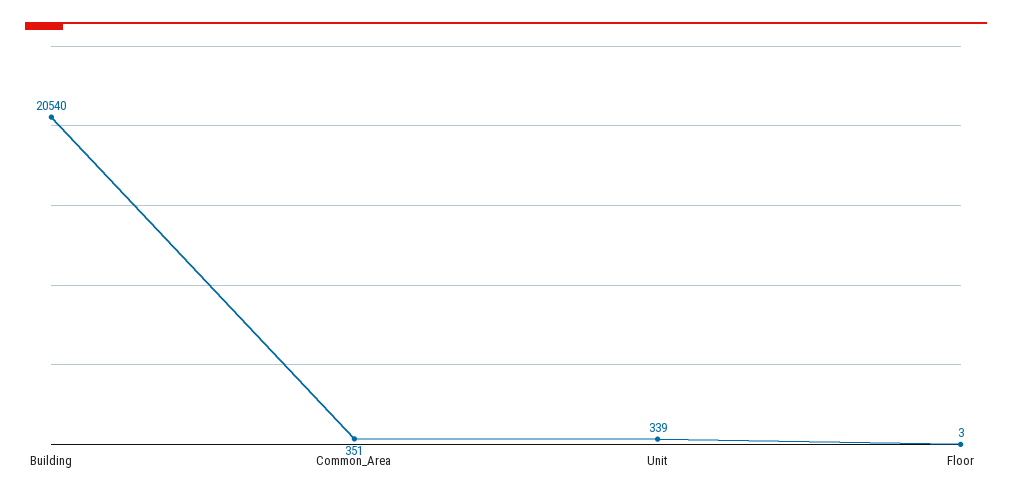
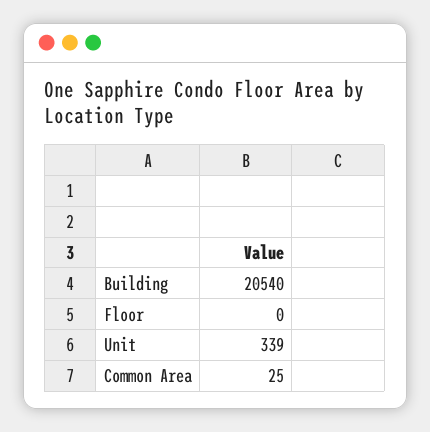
  {
    "Building": 20540,
-   "Common_Area": 351,
+   "Common_Area": 25,
    "Unit": 339,
-   "Floor": 3
+   "Floor": 0
  }

